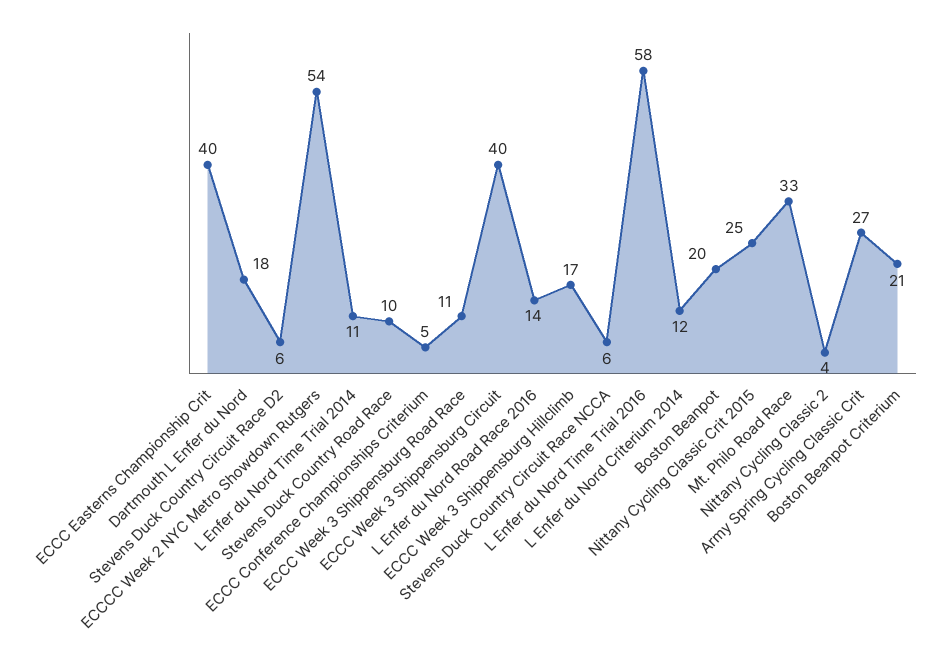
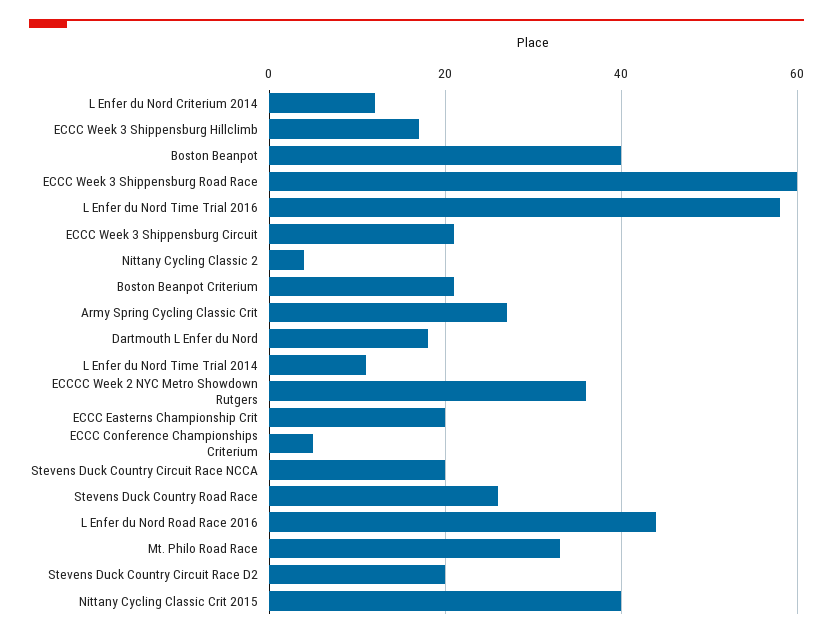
  {
-   "ECCC Easterns Championship Crit": 40,
+   "ECCC Easterns Championship Crit": 20,
    "Dartmouth L Enfer du Nord": 18,
-   "Stevens Duck Country Circuit Race D2": 6,
+   "Stevens Duck Country Circuit Race D2": 20,
-   "ECCCC Week 2 NYC Metro Showdown Rutgers": 54,
+   "ECCCC Week 2 NYC Metro Showdown Rutgers": 35,
    "L Enfer du Nord Time Trial 2014": 11,
-   "Stevens Duck Country Road Race": 10,
+   "Stevens Duck Country Road Race": 25,
    "ECCC Conference Championships Criterium": 5,
-   "ECCC Week 3 Shippensburg Road Race": 11,
+   "ECCC Week 3 Shippensburg Road Race": 60,
-   "ECCC Week 3 Shippensburg Circuit": 40,
+   "ECCC Week 3 Shippensburg Circuit": 20,
-   "L Enfer du Nord Road Race 2016": 14,
+   "L Enfer du Nord Road Race 2016": 45,
    "ECCC Week 3 Shippensburg Hillclimb": 17,
-   "Stevens Duck Country Circuit Race NCCA": 6,
+   "Stevens Duck Country Circuit Race NCCA": 20,
    "L Enfer du Nord Time Trial 2016": 58,
    "L Enfer du Nord Criterium 2014": 12,
-   "Boston Beanpot": 20,
+   "Boston Beanpot": 40,
-   "Nittany Cycling Classic Crit 2015": 25,
+   "Nittany Cycling Classic Crit 2015": 40,
    "Mt. Philo Road Race": 33,
    "Nittany Cycling Classic 2": 4,
    "Army Spring Cycling Classic Crit": 27,
    "Boston Beanpot Criterium": 21
  }

